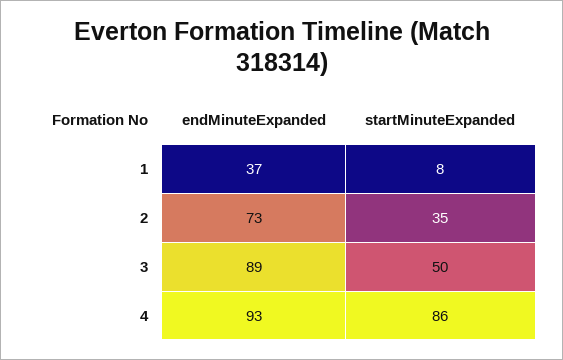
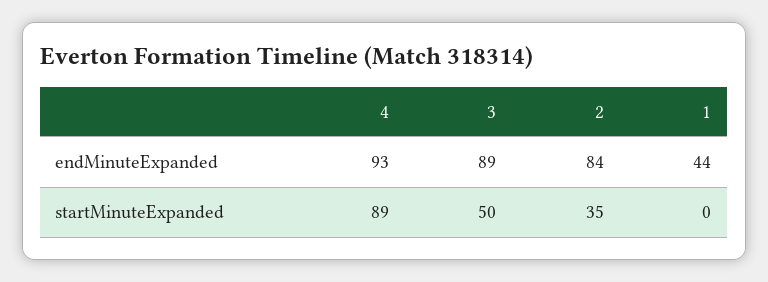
  {
    "endMinuteExpanded": {
-     "1": 37,
+     "1": 44,
-     "2": 73,
+     "2": 84,
      "3": 89,
      "4": 93
    },
    "startMinuteExpanded": {
-     "1": 8,
+     "1": 0,
      "2": 35,
      "3": 50,
-     "4": 86
+     "4": 89
    }
  }

